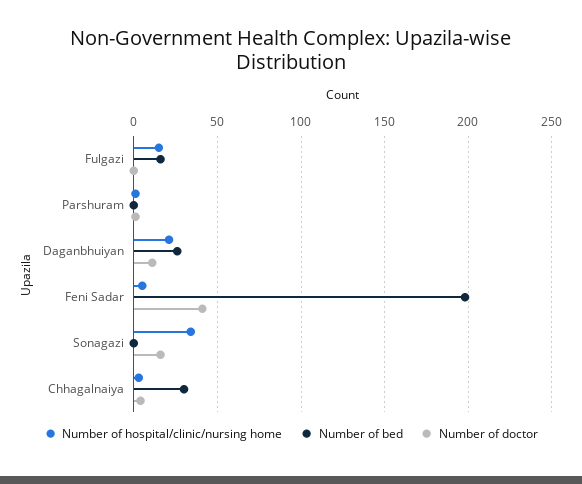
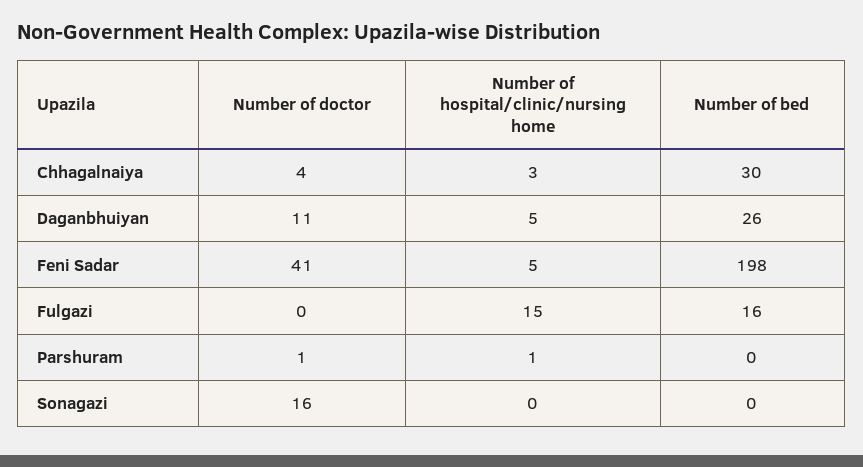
  {
    "Number of hospital/clinic/nursing home": {
      "Fulgazi": 15,
      "Parshuram": 1,
-     "Daganbhuiyan": 20,
+     "Daganbhuiyan": 5,
      "Feni Sadar": 5,
-     "Sonagazi": 35,
+     "Sonagazi": 0,
      "Chhagalnaiya": 3
    },
    "Number of bed": {
      "Fulgazi": 16,
      "Parshuram": 0,
      "Daganbhuiyan": 26,
      "Feni Sadar": 198,
      "Sonagazi": 0,
      "Chhagalnaiya": 30
    },
    "Number of doctor": {
      "Fulgazi": 0,
      "Parshuram": 1,
      "Daganbhuiyan": 11,
      "Feni Sadar": 41,
      "Sonagazi": 16,
      "Chhagalnaiya": 4
    }
  }

